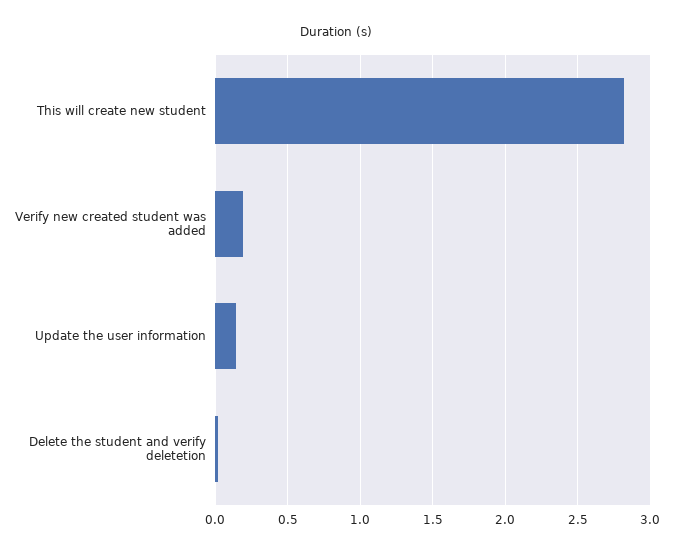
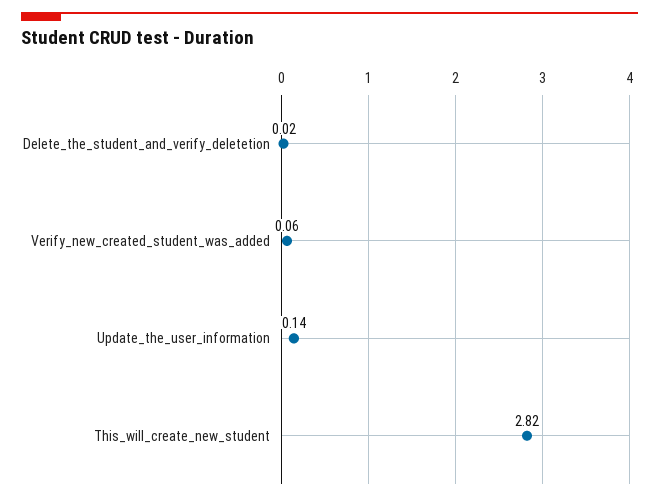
  {
    "This will create new student": 2.82,
-   "Verify new created student was added": 0.2,
+   "Verify new created student was added": 0.06,
    "Update the user information": 0.14,
    "Delete the student and verify deletetion": 0.02
  }

